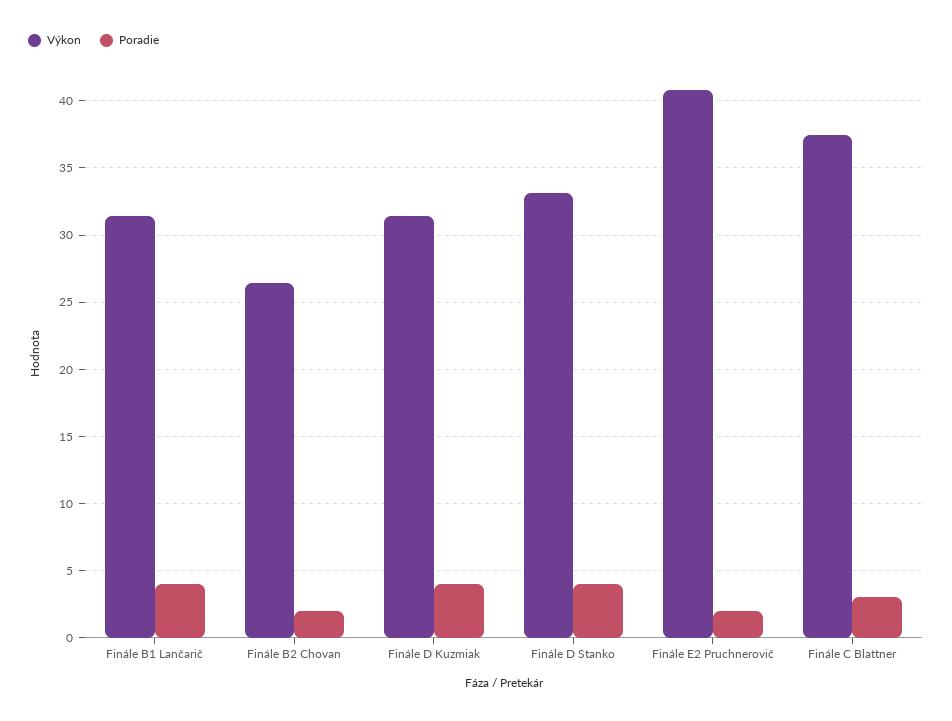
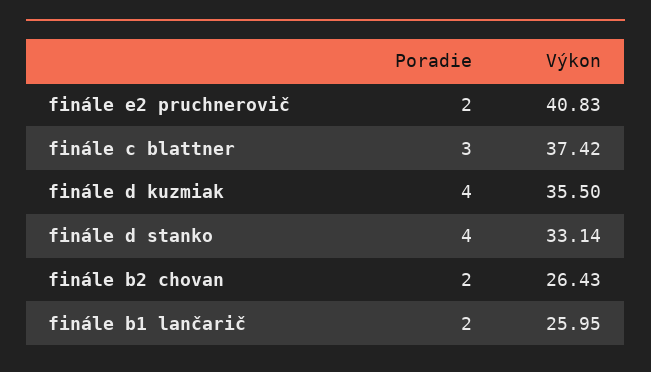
  {
    "Výkon": {
-     "Finále B1 Lančarič": 31.5,
+     "Finále B1 Lančarič": 25.95,
      "Finále B2 Chovan": 26.43,
-     "Finále D Kuzmiak": 31.5,
+     "Finále D Kuzmiak": 35.5,
      "Finále D Stanko": 33.14,
      "Finále E2 Pruchnerovič": 40.83,
      "Finále C Blattner": 37.42
    },
    "Poradie": {
-     "Finále B1 Lančarič": 4,
+     "Finále B1 Lančarič": 2,
      "Finále B2 Chovan": 2,
      "Finále D Kuzmiak": 4,
      "Finále D Stanko": 4,
      "Finále E2 Pruchnerovič": 2,
      "Finále C Blattner": 3
    }
  }

